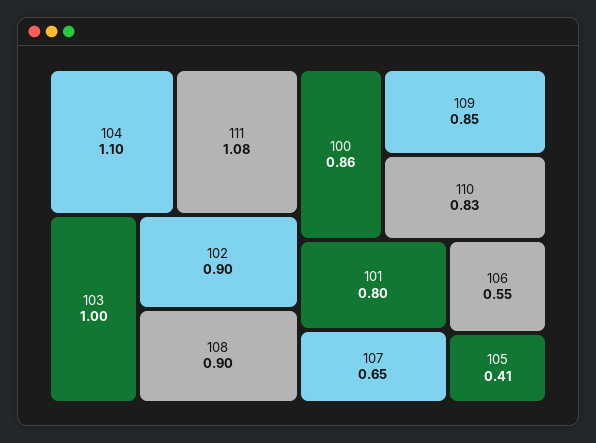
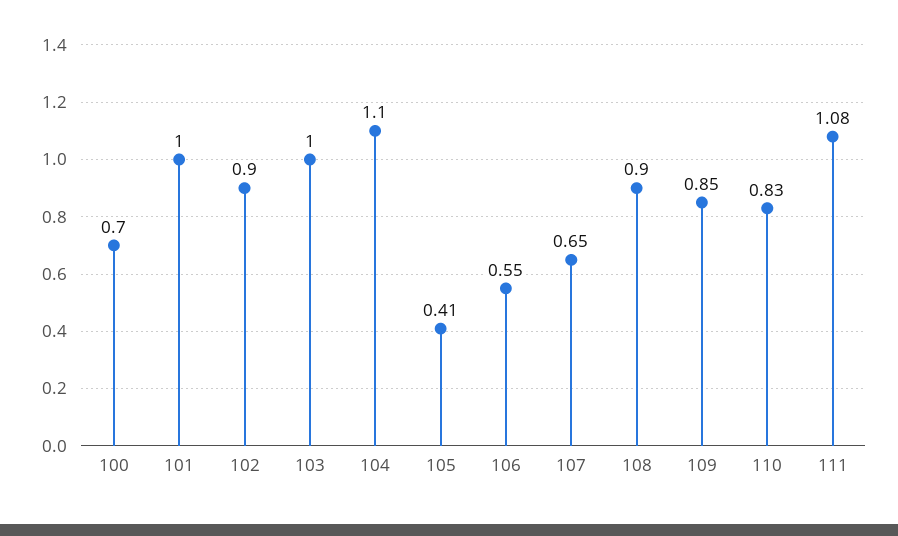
  {
    "104": 1.1,
    "111": 1.08,
    "103": 1,
    "102": 0.9,
    "108": 0.9,
-   "100": 0.86,
+   "100": 0.7,
    "109": 0.85,
    "110": 0.83,
-   "101": 0.8,
+   "101": 1,
    "107": 0.65,
    "106": 0.55,
    "105": 0.41
  }

